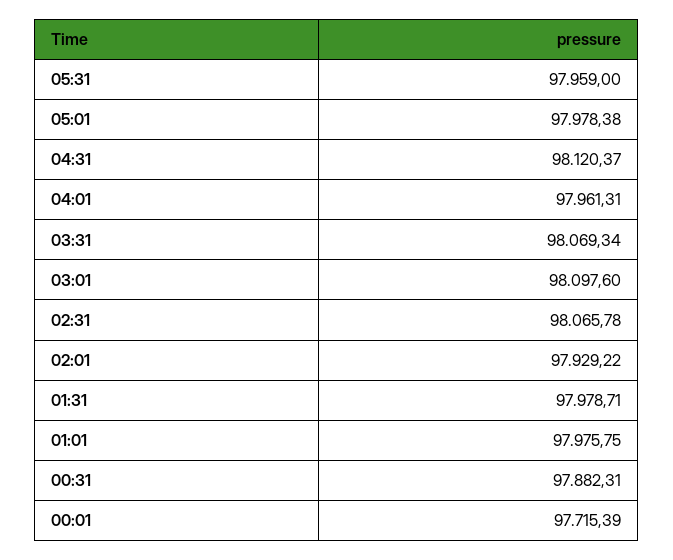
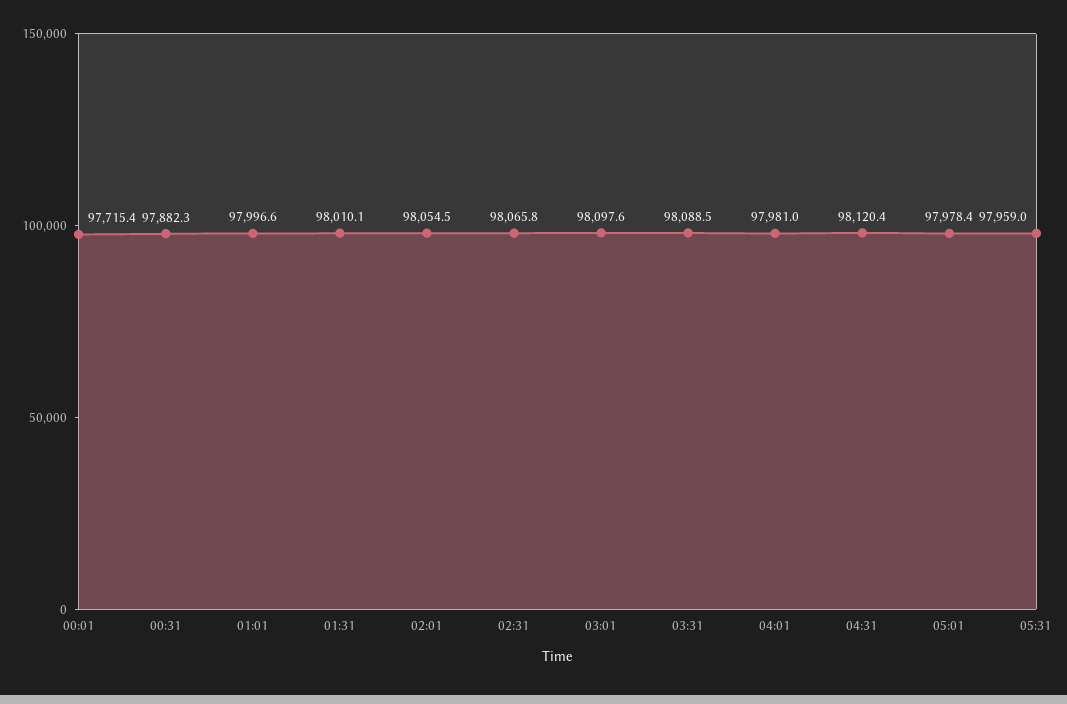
  {
    "05:31": 97959,
    "05:01": 97978.38,
    "04:31": 98120.37,
-   "04:01": 97961.31,
+   "04:01": 97981,
-   "03:31": 98069.34,
+   "03:31": 98088.5,
    "03:01": 98097.6,
    "02:31": 98065.78,
-   "02:01": 97929.22,
+   "02:01": 98054.5,
-   "01:31": 97978.71,
+   "01:31": 98010.1,
-   "01:01": 97975.75,
+   "01:01": 97996.6,
    "00:31": 97882.31,
    "00:01": 97715.39
  }

